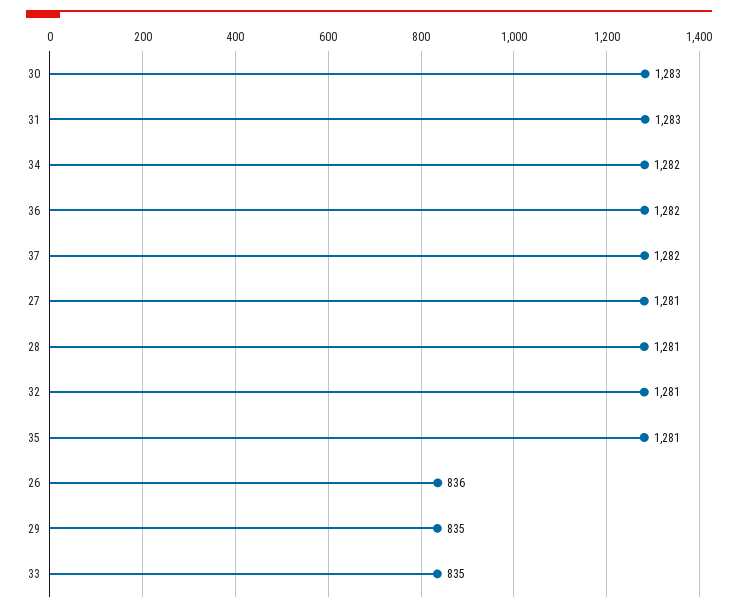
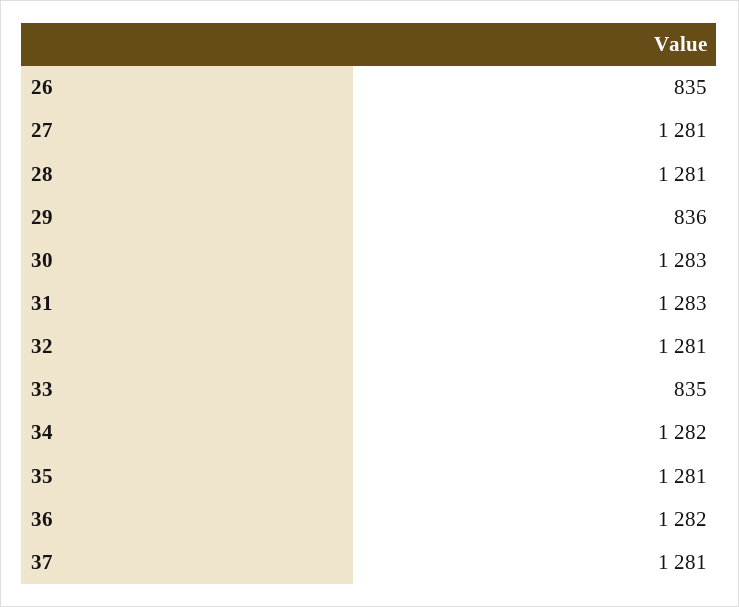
  {
    "30": 1283,
    "31": 1283,
    "34": 1282,
    "36": 1282,
-   "37": 1282,
+   "37": 1281,
    "27": 1281,
    "28": 1281,
    "32": 1281,
    "35": 1281,
-   "26": 836,
+   "26": 835,
-   "29": 835,
+   "29": 836,
    "33": 835
  }

